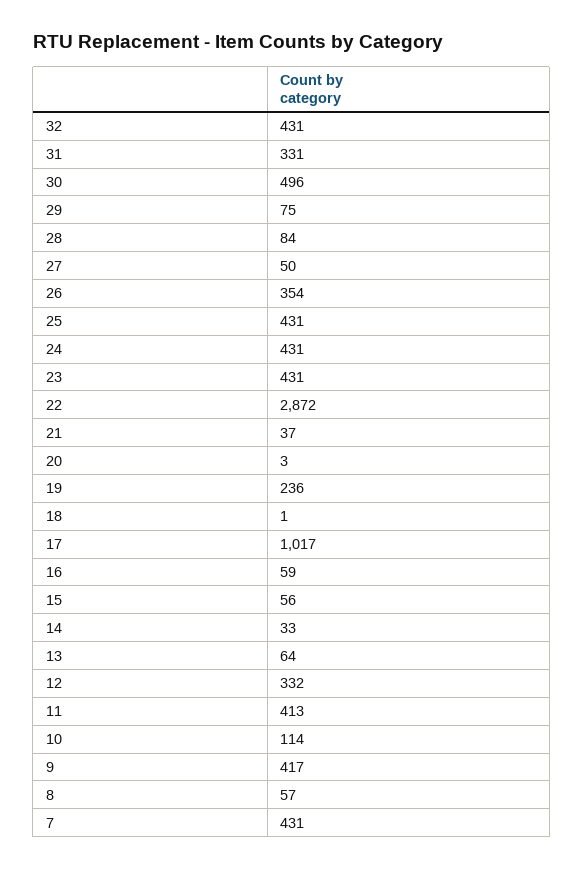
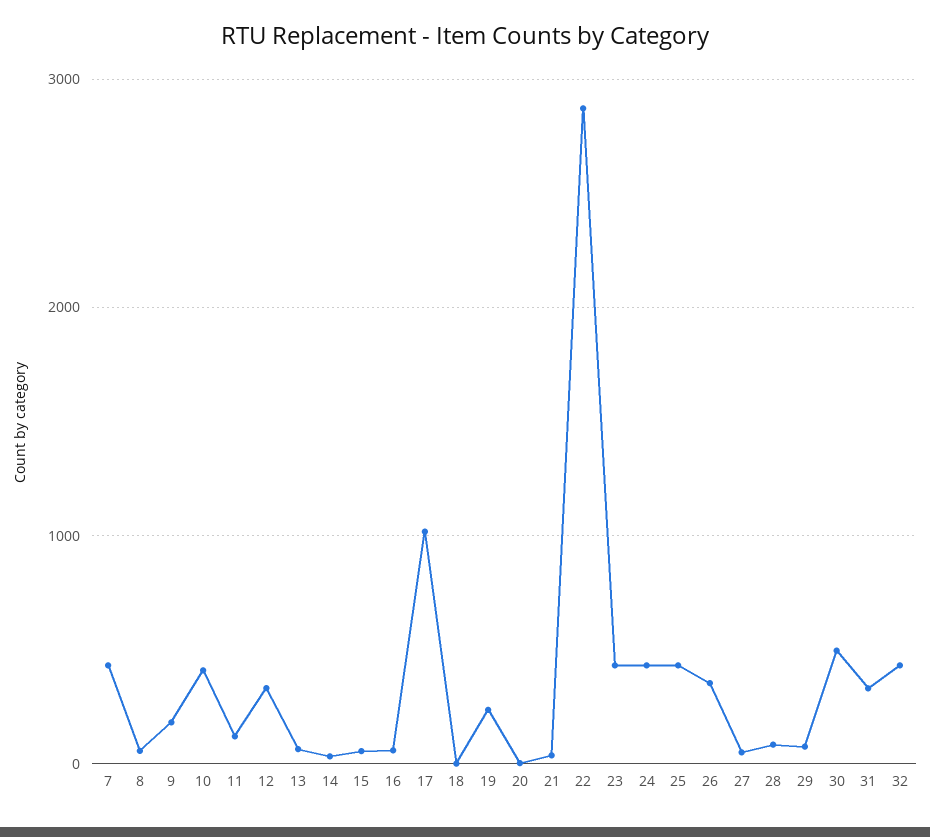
  {
    "32": 431,
    "31": 331,
    "30": 496,
    "29": 75,
    "28": 84,
    "27": 50,
    "26": 354,
    "25": 431,
    "24": 431,
    "23": 431,
    "22": 2872,
    "21": 37,
    "20": 3,
    "19": 236,
    "18": 1,
    "17": 1017,
    "16": 59,
    "15": 56,
    "14": 33,
    "13": 64,
    "12": 332,
-   "11": 413,
+   "11": 100,
-   "10": 114,
+   "10": 400,
-   "9": 417,
+   "9": 200,
    "8": 57,
    "7": 431
  }

